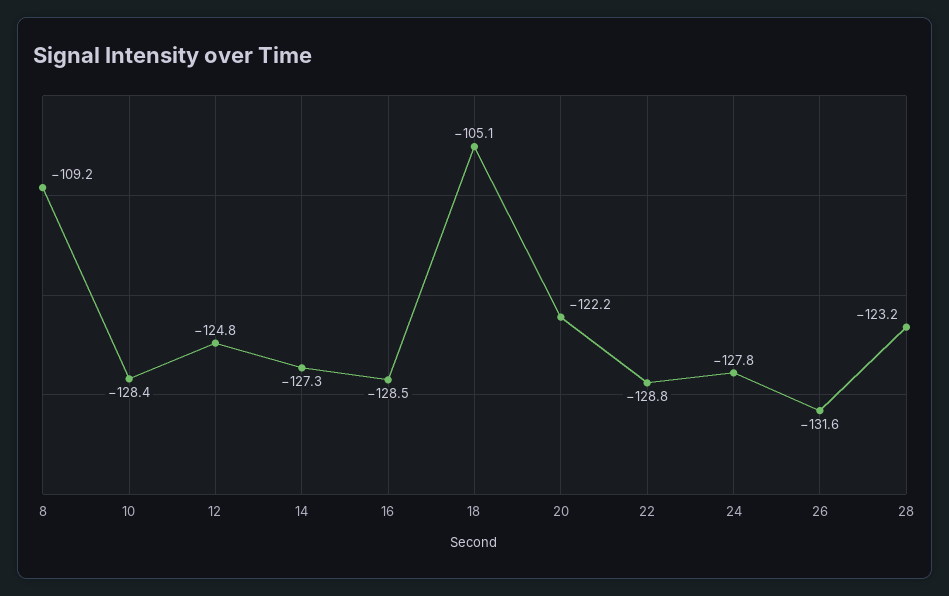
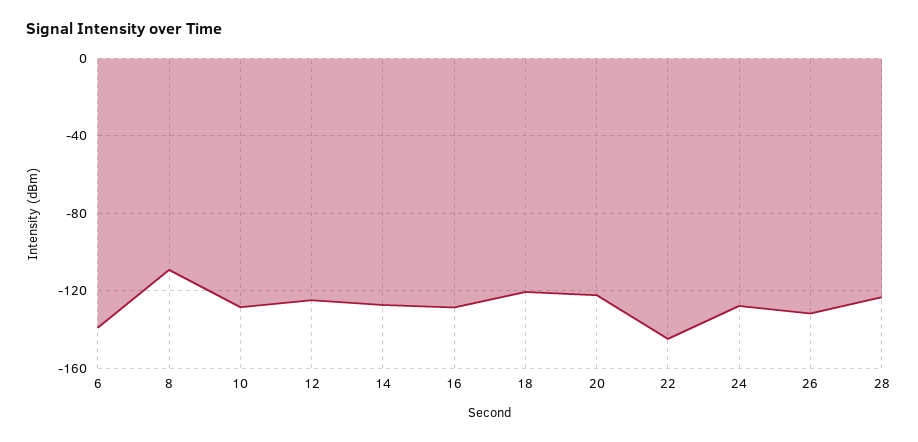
  {
    "8": -109.2,
    "10": -128.4,
    "12": -124.8,
    "14": -127.3,
    "16": -128.5,
-   "18": -105.1,
+   "18": -120,
    "20": -122.2,
-   "22": -128.8,
+   "22": -145,
    "24": -127.8,
    "26": -131.6,
-   "28": -123.2
+   "28": -123.2,
+   "6": -140
  }

